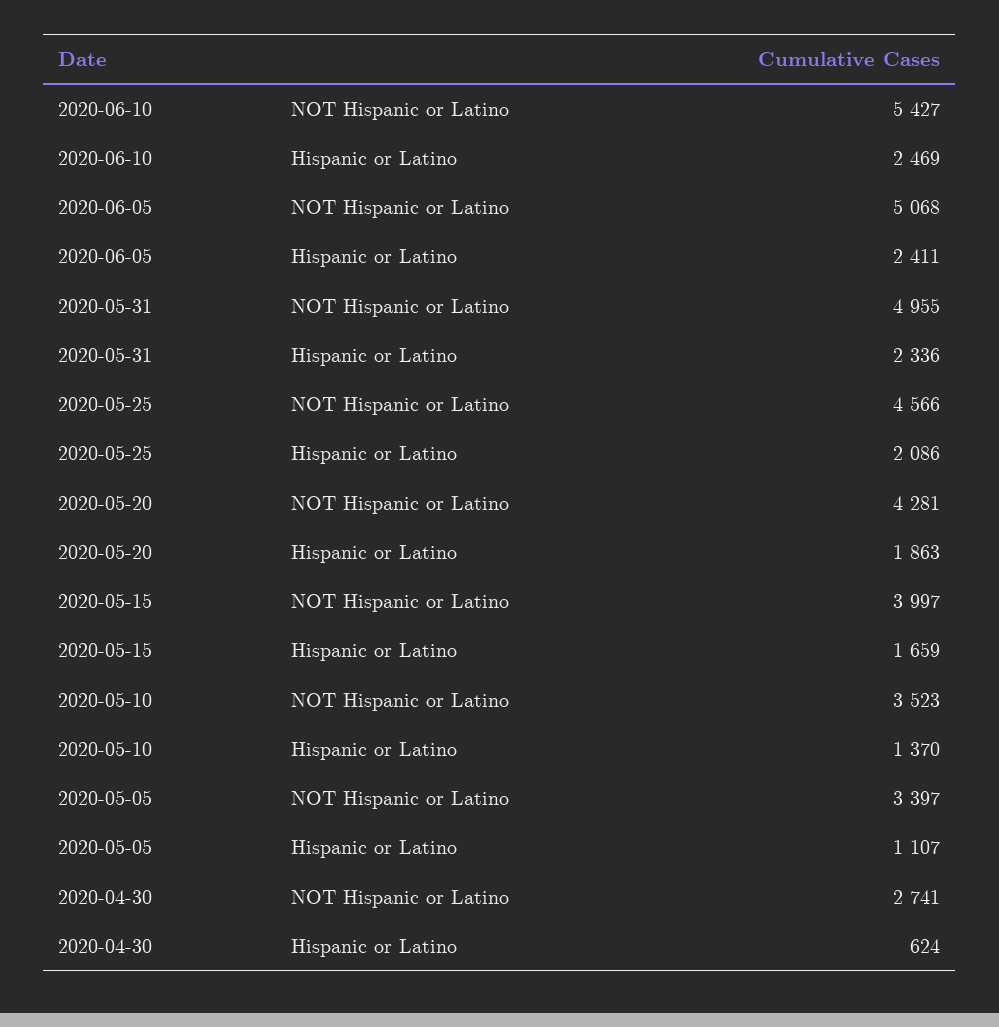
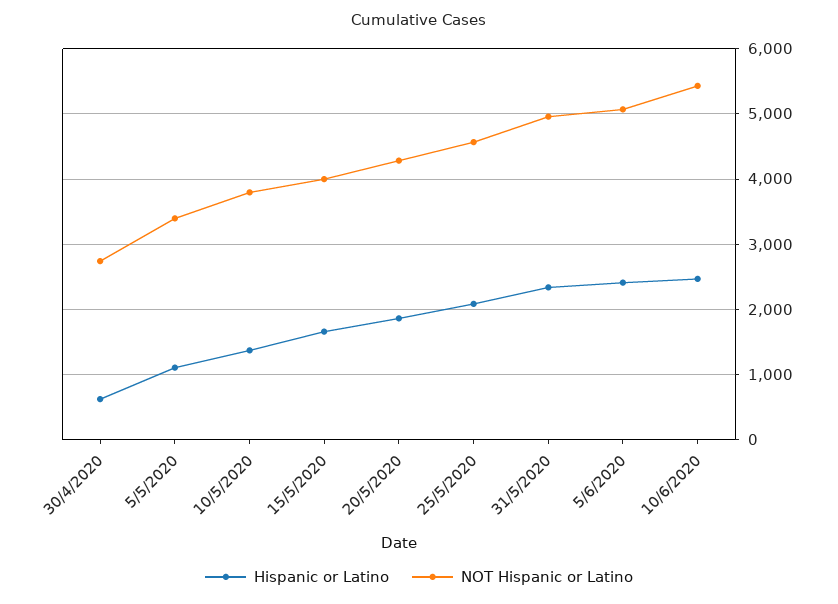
  {
    "NOT Hispanic or Latino": {
      "2020-06-10": 5427,
      "2020-06-05": 5068,
      "2020-05-31": 4955,
      "2020-05-25": 4566,
      "2020-05-20": 4281,
      "2020-05-15": 3997,
-     "2020-05-10": 3523,
+     "2020-05-10": 3800,
      "2020-05-05": 3397,
      "2020-04-30": 2741
    },
    "Hispanic or Latino": {
      "2020-06-10": 2469,
      "2020-06-05": 2411,
      "2020-05-31": 2336,
      "2020-05-25": 2086,
      "2020-05-20": 1863,
      "2020-05-15": 1659,
      "2020-05-10": 1370,
      "2020-05-05": 1107,
      "2020-04-30": 624
    }
  }

